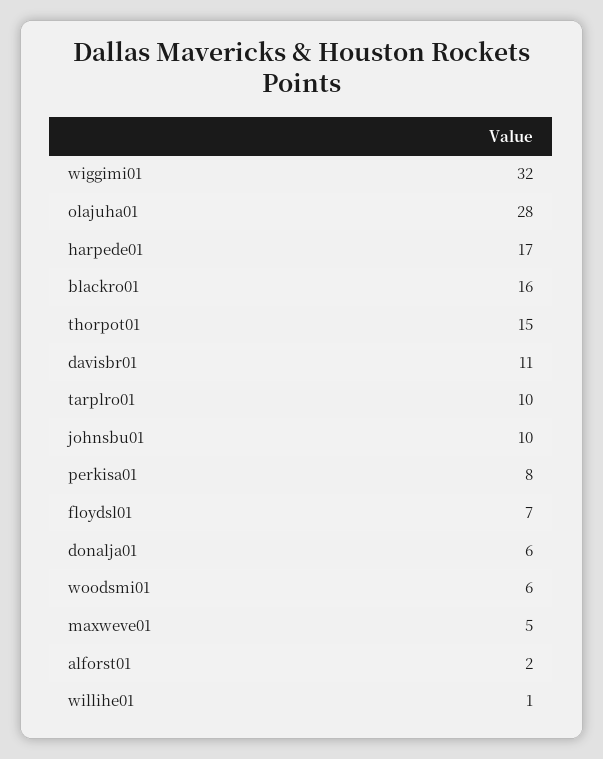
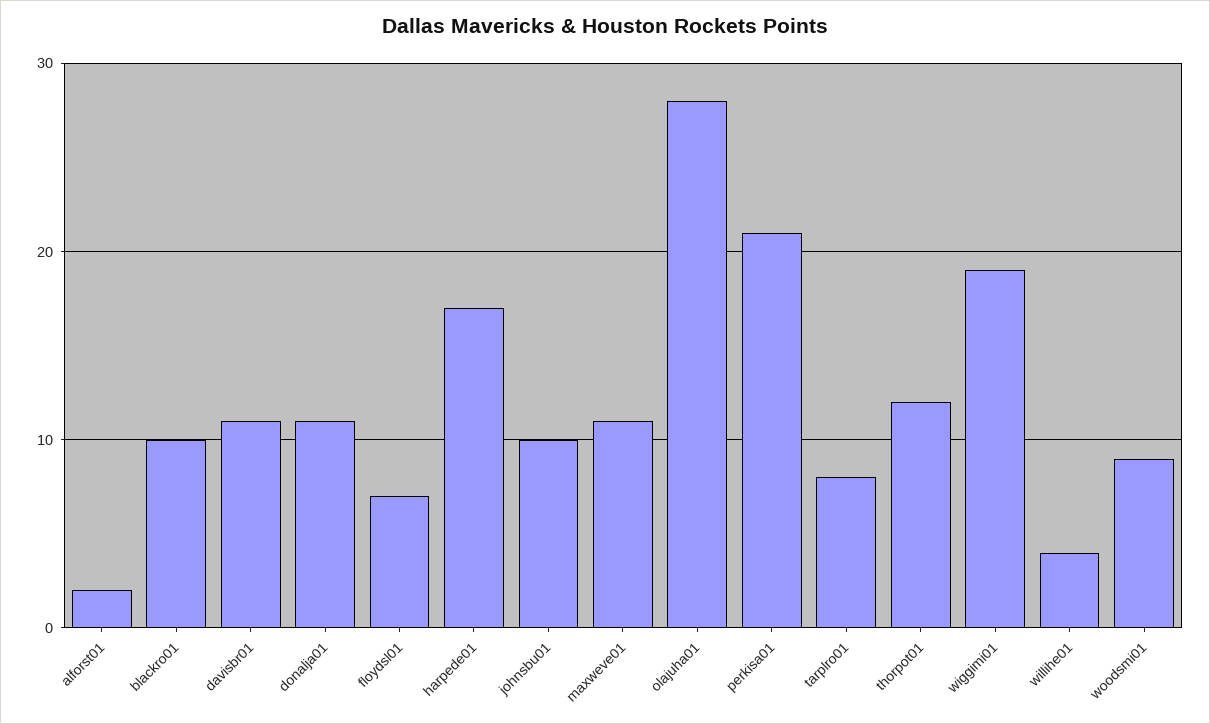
  {
-   "wiggimi01": 32,
+   "wiggimi01": 19,
    "olajuha01": 28,
    "harpede01": 17,
-   "blackro01": 16,
+   "blackro01": 10,
-   "thorpot01": 15,
+   "thorpot01": 12,
    "davisbr01": 11,
-   "tarplro01": 10,
+   "tarplro01": 8,
    "johnsbu01": 10,
-   "perkisa01": 8,
+   "perkisa01": 21,
    "floydsl01": 7,
-   "donalja01": 6,
+   "donalja01": 11,
-   "woodsmi01": 6,
+   "woodsmi01": 9,
-   "maxweve01": 5,
+   "maxweve01": 11,
    "alforst01": 2,
-   "willihe01": 1
+   "willihe01": 4
  }

